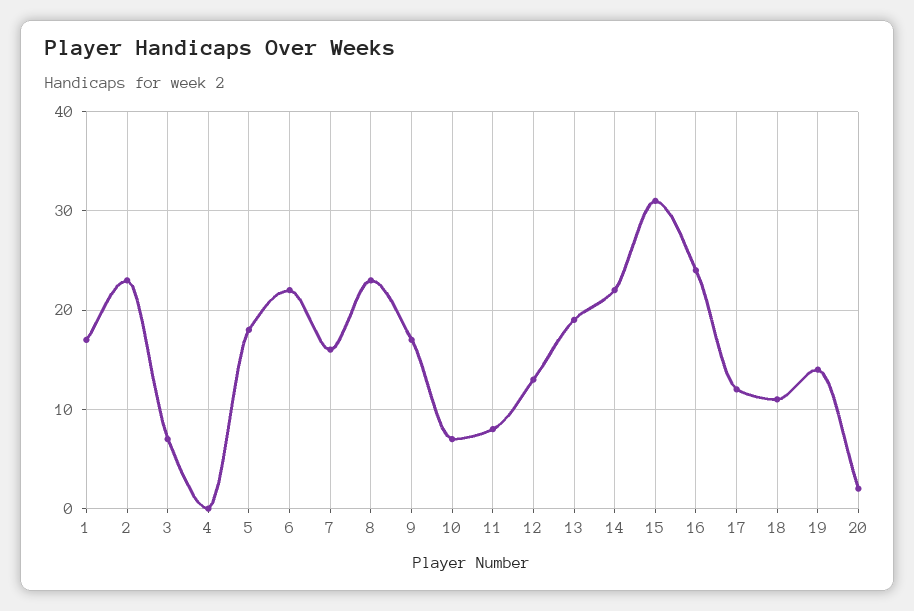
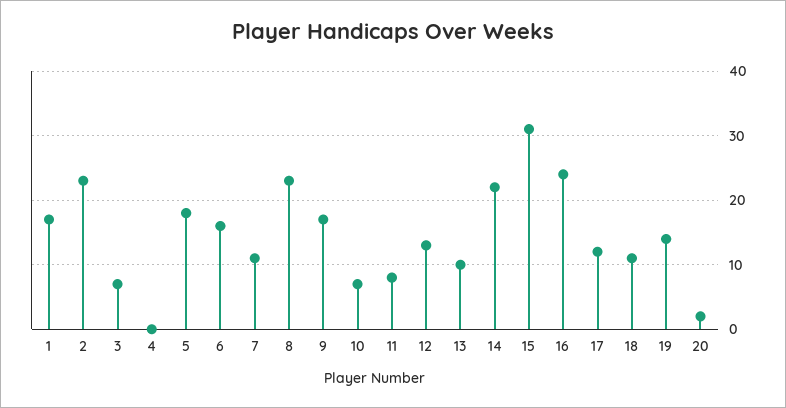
  {
    "1": 17,
    "2": 23,
    "3": 7,
    "4": 0,
    "5": 18,
-   "6": 22,
+   "6": 16,
-   "7": 16,
+   "7": 11,
    "8": 23,
    "9": 17,
    "10": 7,
    "11": 8,
    "12": 13,
-   "13": 19,
+   "13": 10,
    "14": 22,
    "15": 31,
    "16": 24,
    "17": 12,
    "18": 11,
    "19": 14,
    "20": 2
  }

